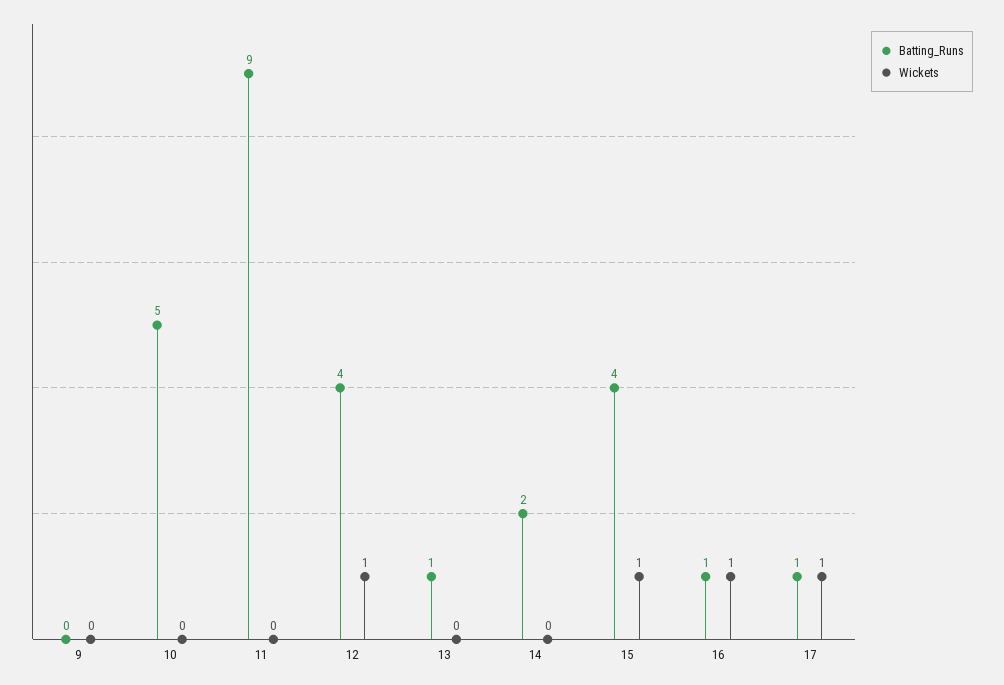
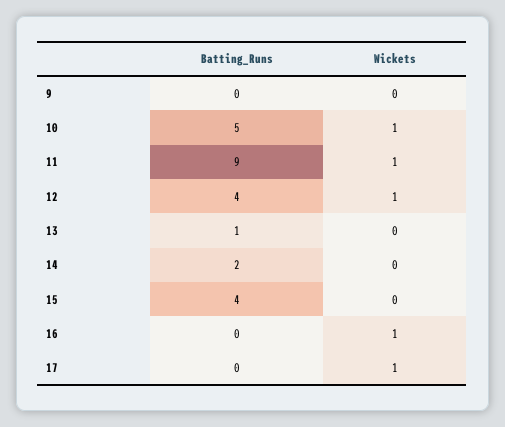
  {
    "Batting_Runs": {
      "9": 0,
      "10": 5,
      "11": 9,
      "12": 4,
      "13": 1,
      "14": 2,
      "15": 4,
-     "16": 1,
+     "16": 0,
-     "17": 1
+     "17": 0
    },
    "Wickets": {
      "9": 0,
-     "10": 0,
+     "10": 1,
-     "11": 0,
+     "11": 1,
      "12": 1,
      "13": 0,
      "14": 0,
-     "15": 1,
+     "15": 0,
      "16": 1,
      "17": 1
    }
  }

